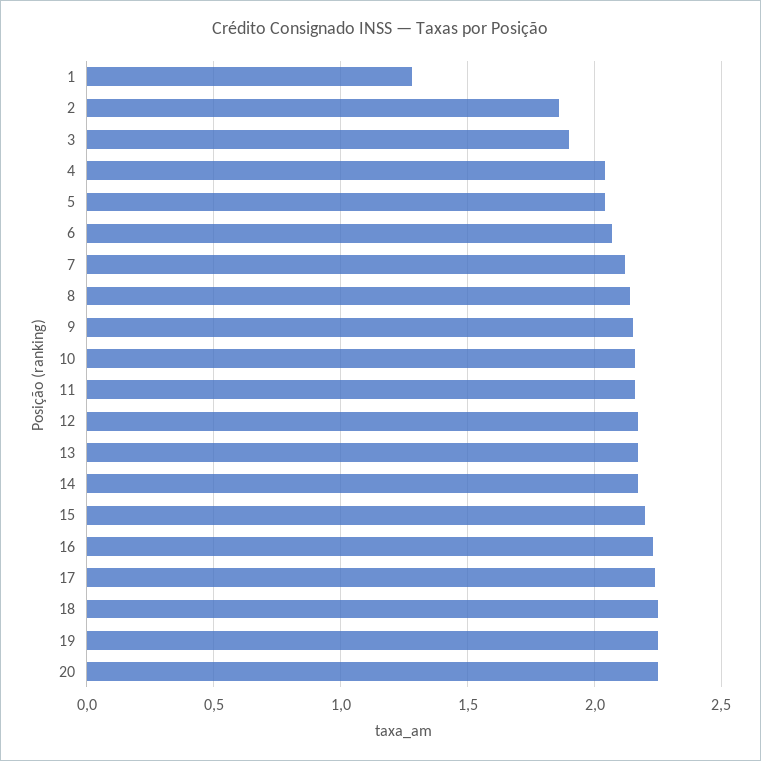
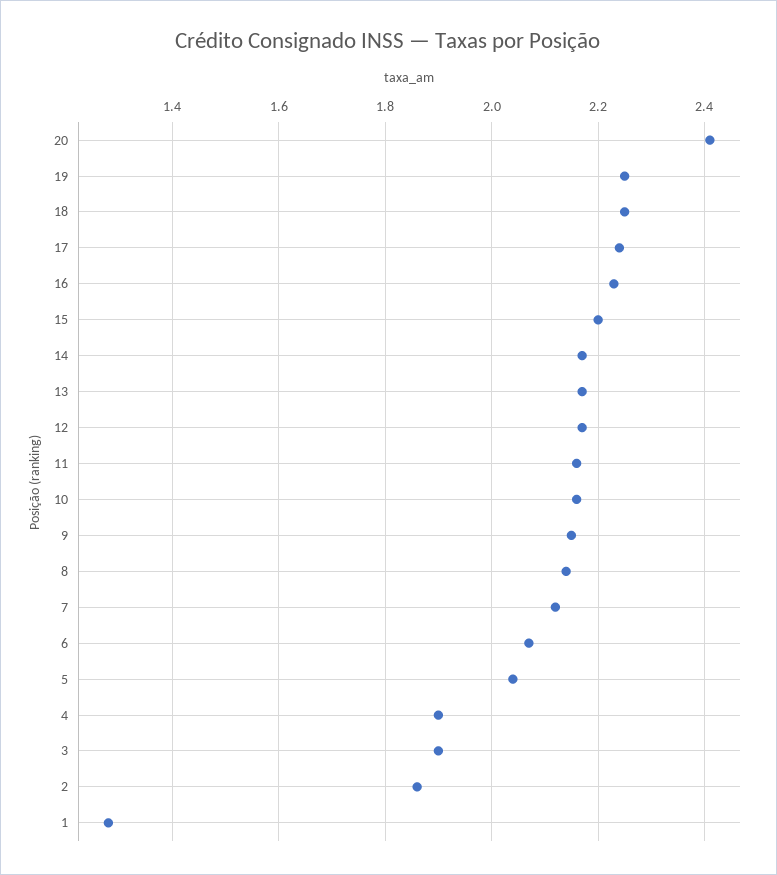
  {
    "1": 1.3,
    "2": 1.85,
    "3": 1.9,
-   "4": 2.05,
+   "4": 1.9,
    "5": 2.05,
    "6": 2.05,
    "7": 2.1,
    "8": 2.15,
    "9": 2.15,
    "10": 2.15,
    "11": 2.15,
    "12": 2.15,
    "13": 2.15,
    "14": 2.15,
    "15": 2.2,
    "16": 2.25,
    "17": 2.25,
    "18": 2.25,
    "19": 2.25,
-   "20": 2.25
+   "20": 2.4
  }

